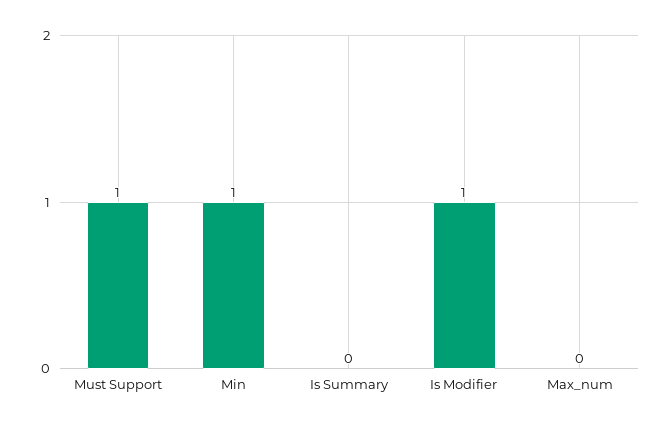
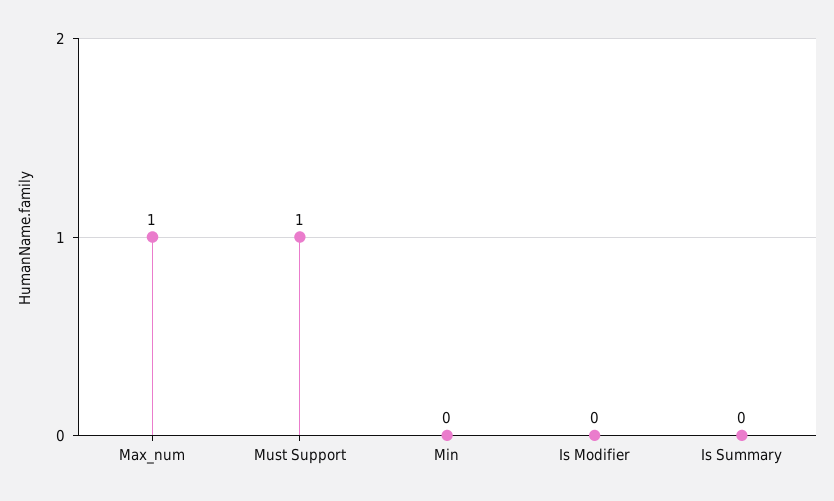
  {
    "Must Support": 1,
-   "Min": 1,
+   "Min": 0,
    "Is Summary": 0,
-   "Is Modifier": 1,
+   "Is Modifier": 0,
-   "Max_num": 0
+   "Max_num": 1
  }

